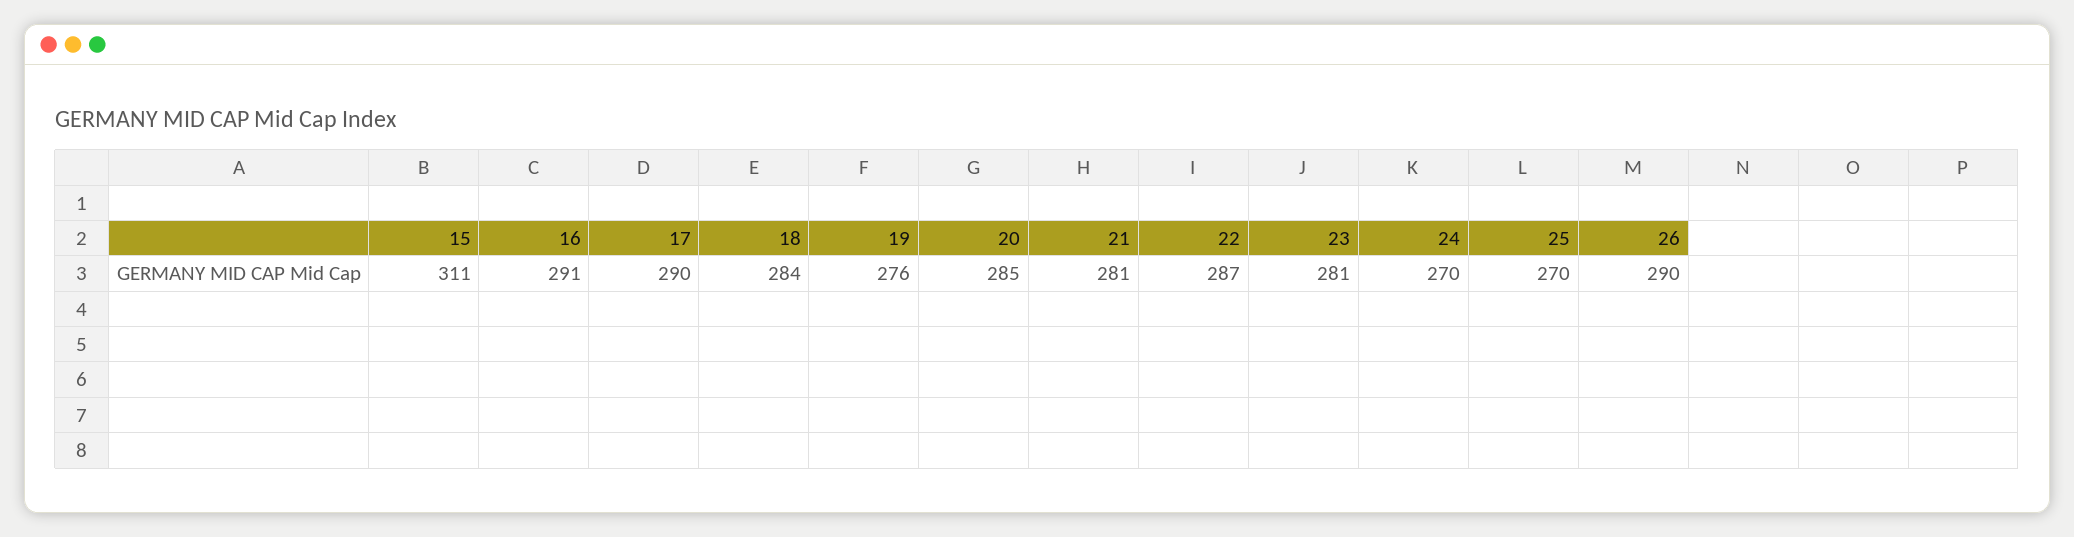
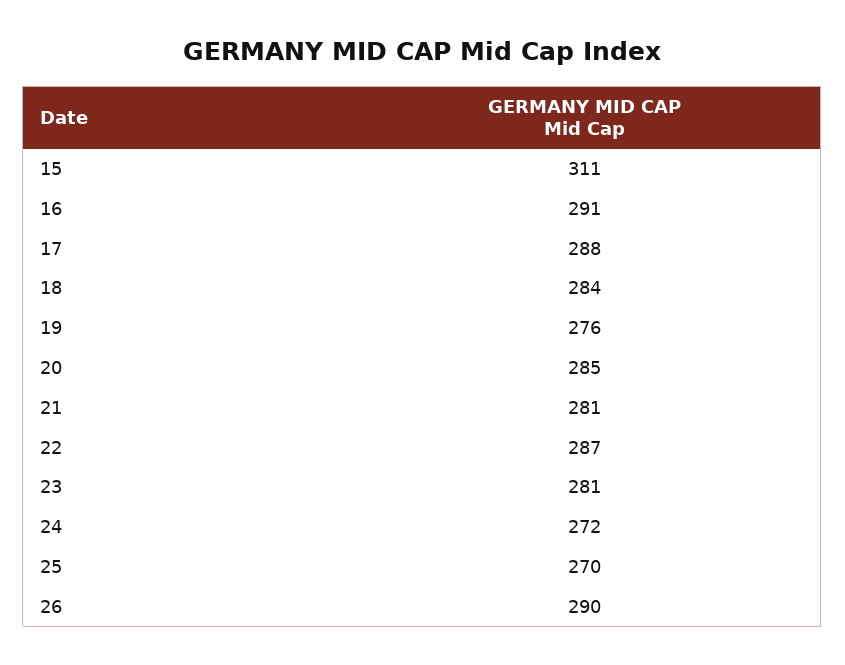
  {
    "15": 311,
    "16": 291,
-   "17": 290,
+   "17": 288,
    "18": 284,
    "19": 276,
    "20": 285,
    "21": 281,
    "22": 287,
    "23": 281,
-   "24": 270,
+   "24": 272,
    "25": 270,
    "26": 290
  }

